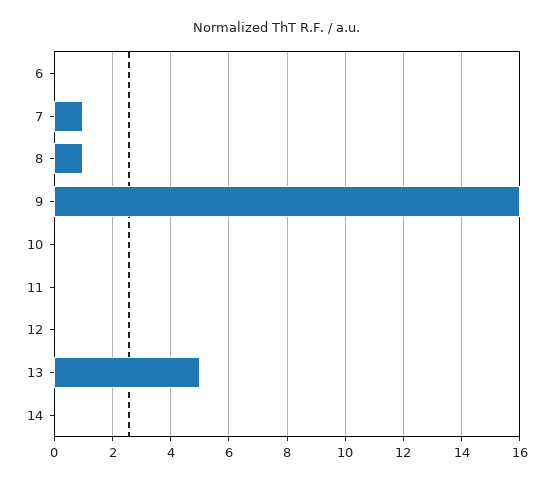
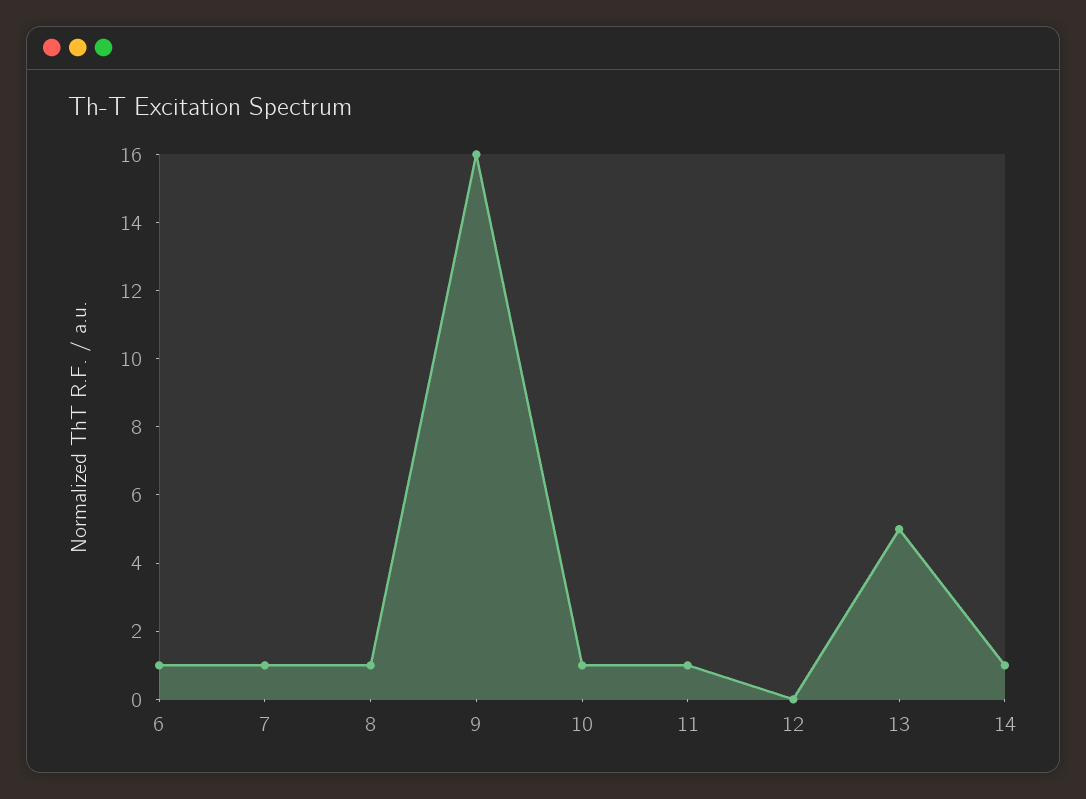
  {
-   "6": 0,
+   "6": 1,
    "7": 1,
    "8": 1,
    "9": 16,
-   "10": 0,
+   "10": 1,
-   "11": 0,
+   "11": 1,
    "12": 0,
    "13": 5,
-   "14": 0
+   "14": 1
  }

